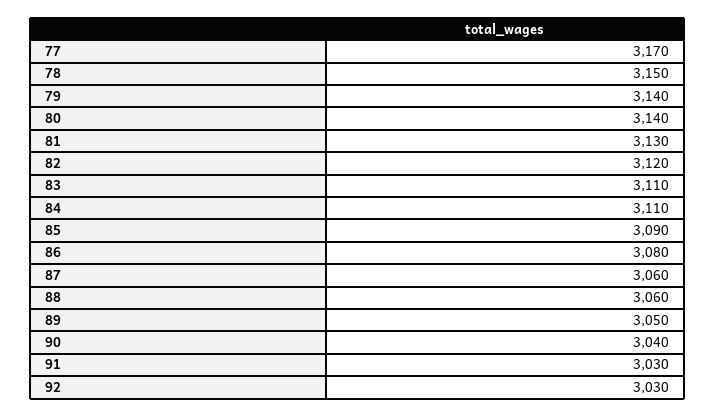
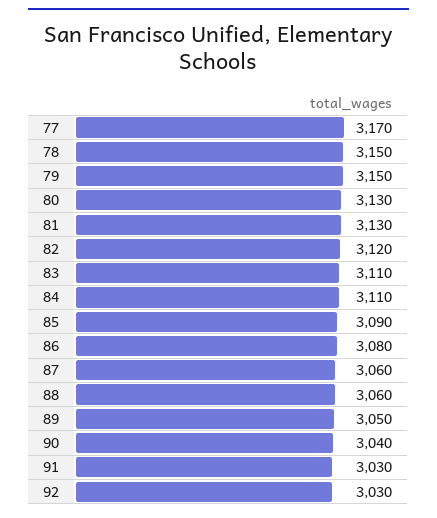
  {
    "77": 3170,
    "78": 3150,
-   "79": 3140,
+   "79": 3150,
-   "80": 3140,
+   "80": 3130,
    "81": 3130,
    "82": 3120,
    "83": 3110,
    "84": 3110,
    "85": 3090,
    "86": 3080,
    "87": 3060,
    "88": 3060,
    "89": 3050,
    "90": 3040,
    "91": 3030,
    "92": 3030
  }

